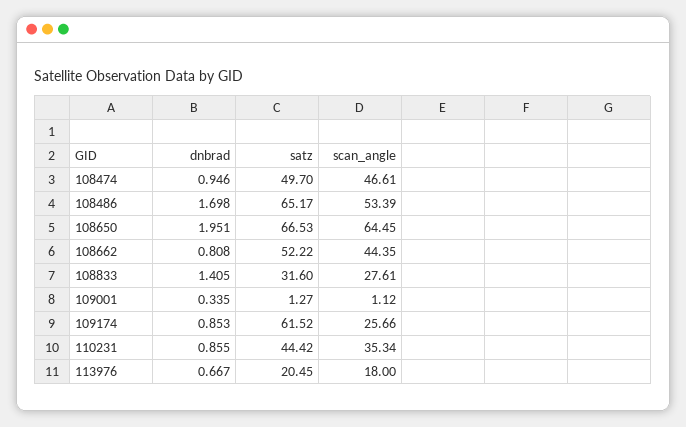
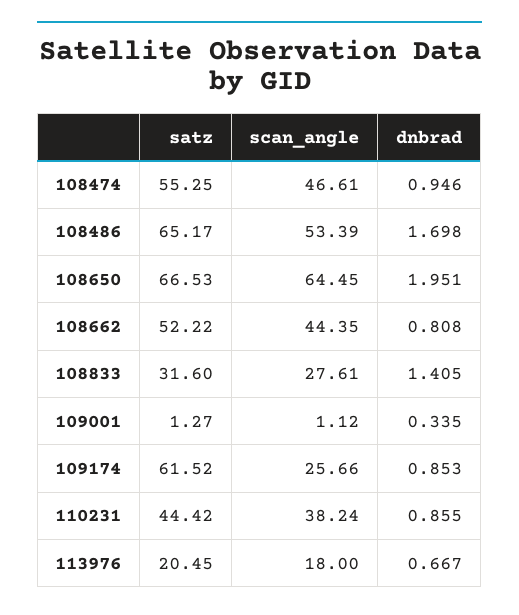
  {
    "dnbrad": {
      "108474": 0.946,
      "108486": 1.698,
      "108650": 1.951,
      "108662": 0.808,
      "108833": 1.405,
      "109001": 0.335,
      "109174": 0.853,
      "110231": 0.855,
      "113976": 0.667
    },
    "satz": {
-     "108474": 49.7,
+     "108474": 55.25,
      "108486": 65.17,
      "108650": 66.53,
      "108662": 52.22,
      "108833": 31.6,
      "109001": 1.27,
      "109174": 61.52,
      "110231": 44.42,
      "113976": 20.45
    },
    "scan_angle": {
      "108474": 46.61,
      "108486": 53.39,
      "108650": 64.45,
      "108662": 44.35,
      "108833": 27.61,
      "109001": 1.12,
      "109174": 25.66,
-     "110231": 35.34,
+     "110231": 38.24,
      "113976": 18
    }
  }

